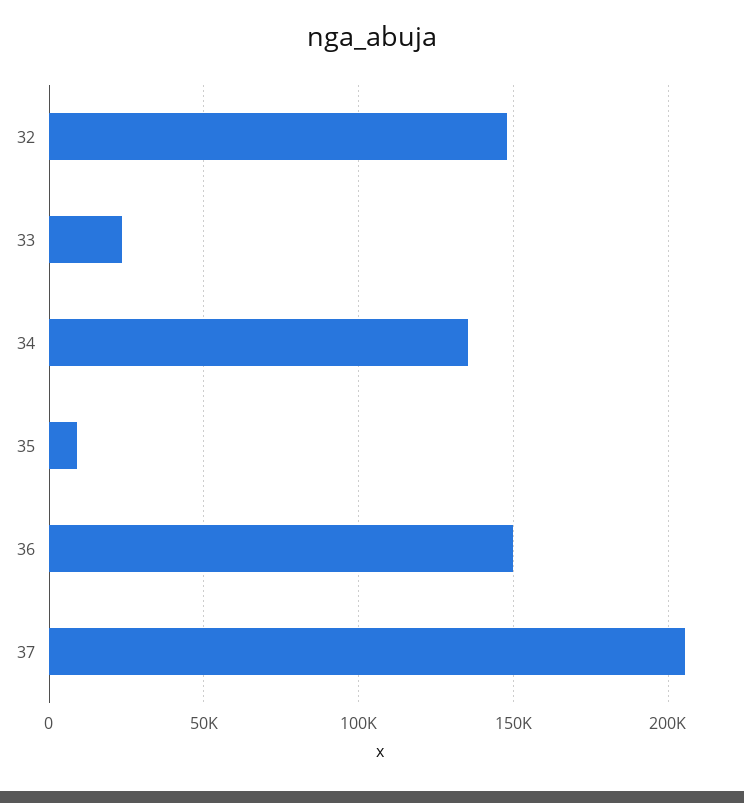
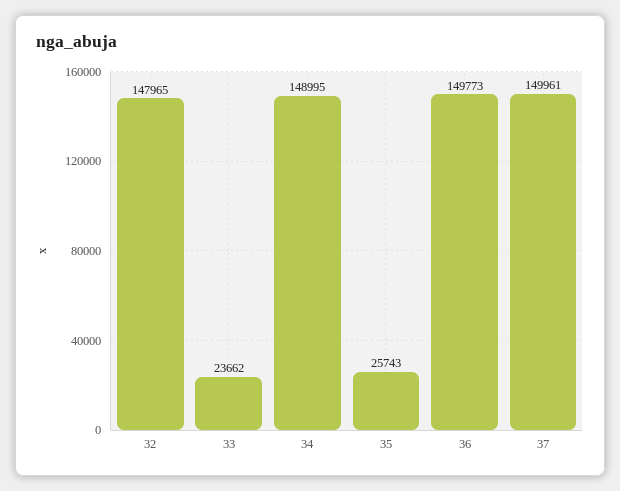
  {
    "32": 147965,
    "33": 23662,
-   "34": 135000,
+   "34": 148995,
-   "35": 10000,
+   "35": 25743,
    "36": 149773,
-   "37": 205000
+   "37": 149961
  }

